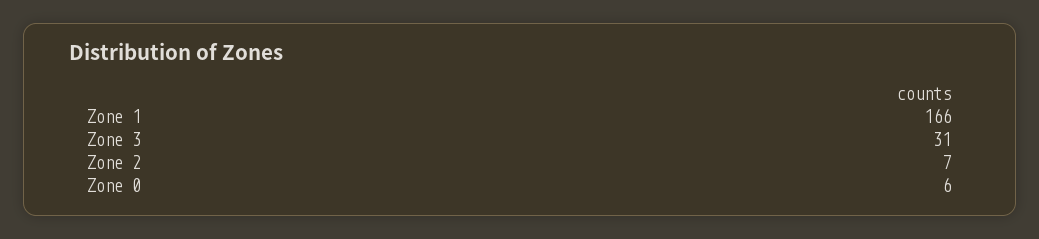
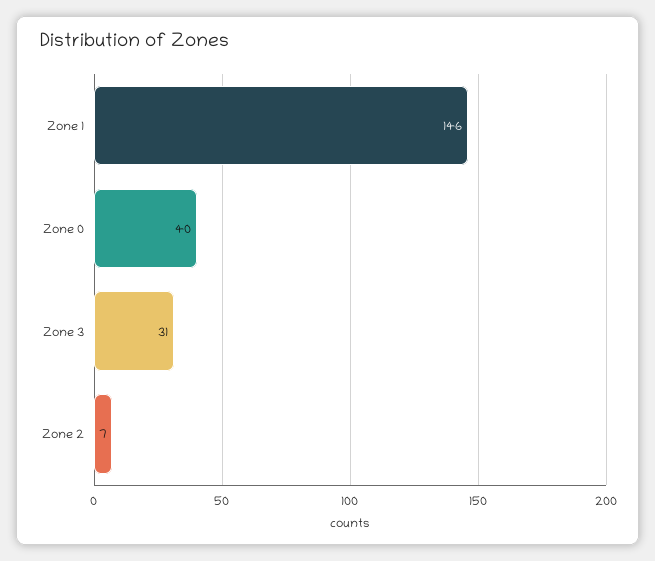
  {
-   "Zone 1": 166,
+   "Zone 1": 146,
    "Zone 3": 31,
    "Zone 2": 7,
-   "Zone 0": 6
+   "Zone 0": 40
  }

